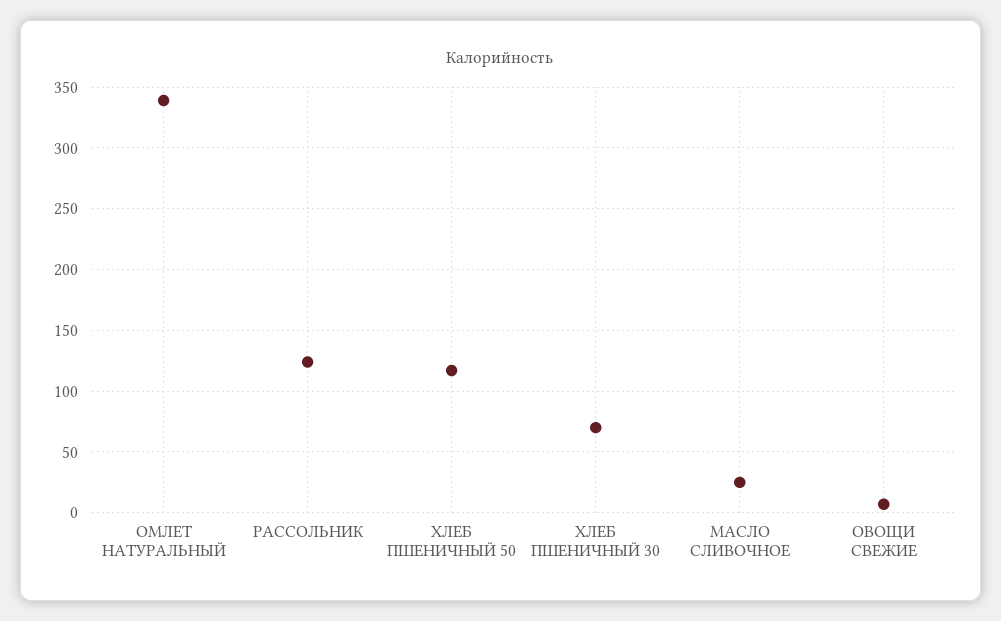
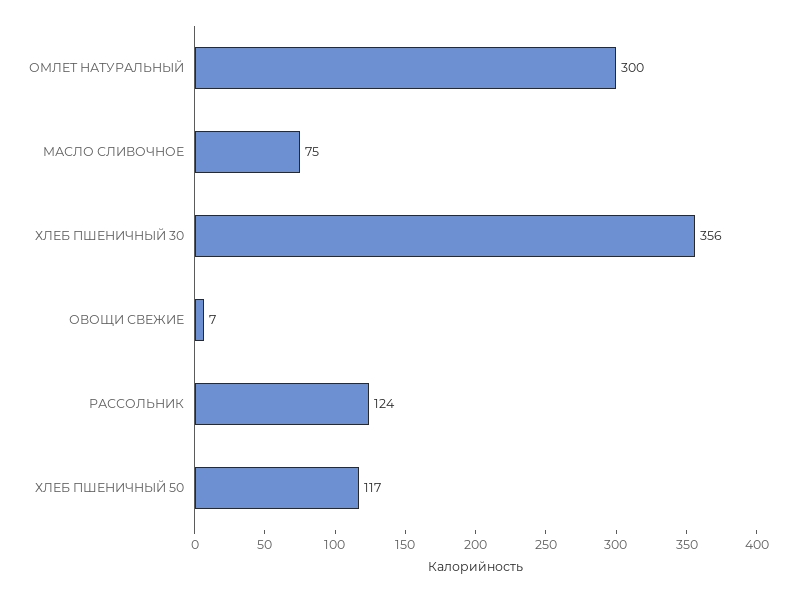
  {
-   "ОМЛЕТ НАТУРАЛЬНЫЙ": 340,
+   "ОМЛЕТ НАТУРАЛЬНЫЙ": 300,
    "РАССОЛЬНИК": 124,
    "ХЛЕБ ПШЕНИЧНЫЙ 50": 117,
-   "ХЛЕБ ПШЕНИЧНЫЙ 30": 70,
+   "ХЛЕБ ПШЕНИЧНЫЙ 30": 356,
-   "МАСЛО СЛИВОЧНОЕ": 25,
+   "МАСЛО СЛИВОЧНОЕ": 75,
    "ОВОЩИ СВЕЖИЕ": 7
  }

